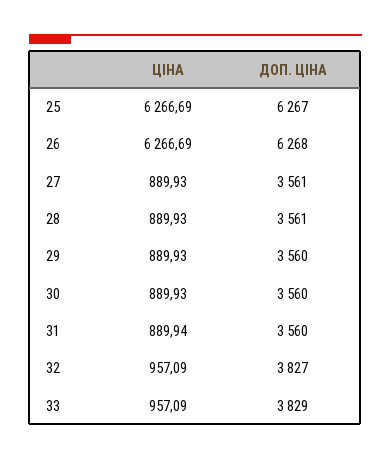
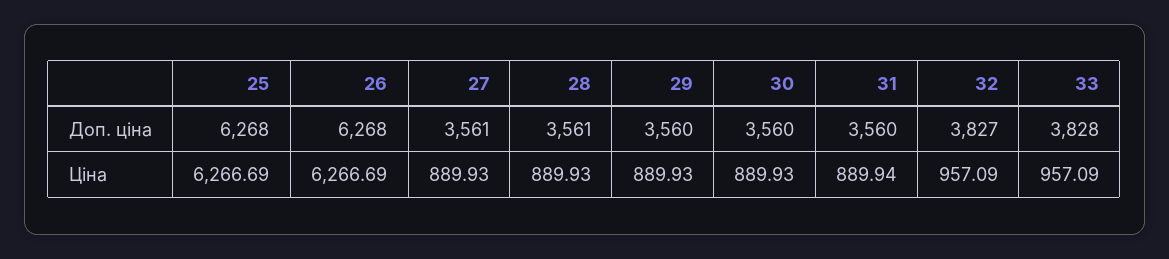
  {
    "ЦІНА": {
      "25": 6266.69,
      "26": 6266.69,
      "27": 889.93,
      "28": 889.93,
      "29": 889.93,
      "30": 889.93,
      "31": 889.94,
      "32": 957.09,
      "33": 957.09
    },
    "ДОП. ЦІНА": {
-     "25": 6267,
+     "25": 6268,
      "26": 6268,
      "27": 3561,
      "28": 3561,
      "29": 3560,
      "30": 3560,
      "31": 3560,
      "32": 3827,
-     "33": 3829
+     "33": 3828
    }
  }

